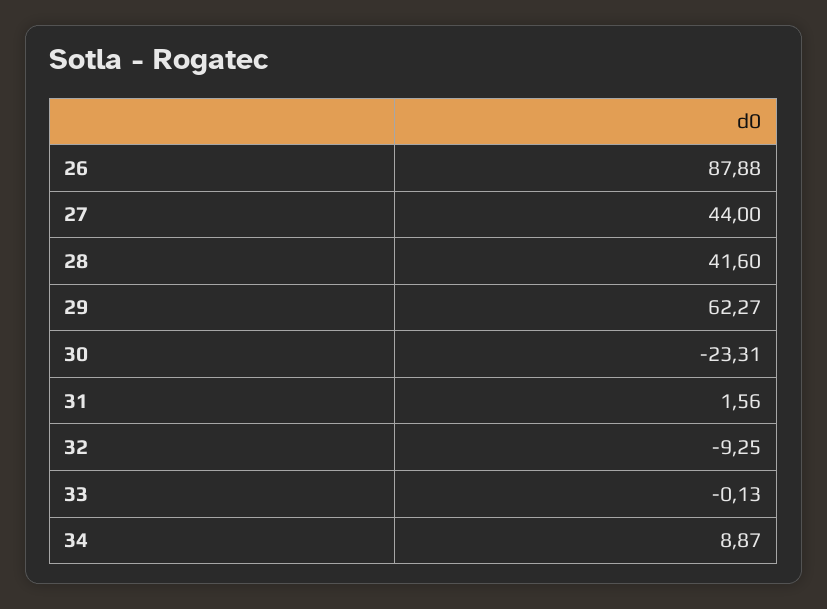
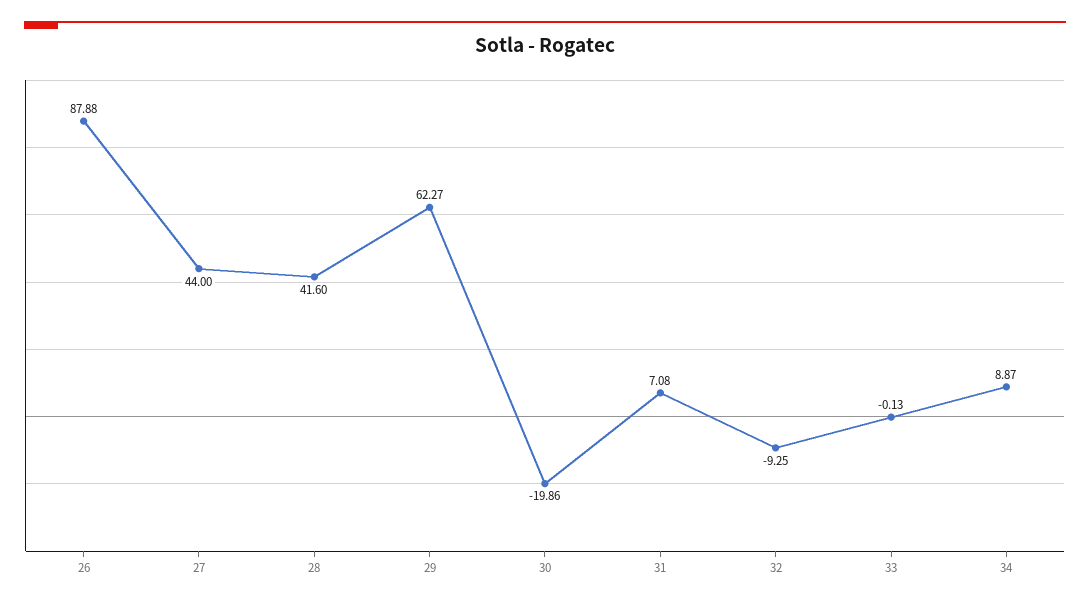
  {
    "26": 87.88,
    "27": 44,
    "28": 41.6,
    "29": 62.27,
-   "30": -23.31,
+   "30": -19.86,
-   "31": 1.56,
+   "31": 7.08,
    "32": -9.25,
    "33": -0.13,
    "34": 8.87
  }

